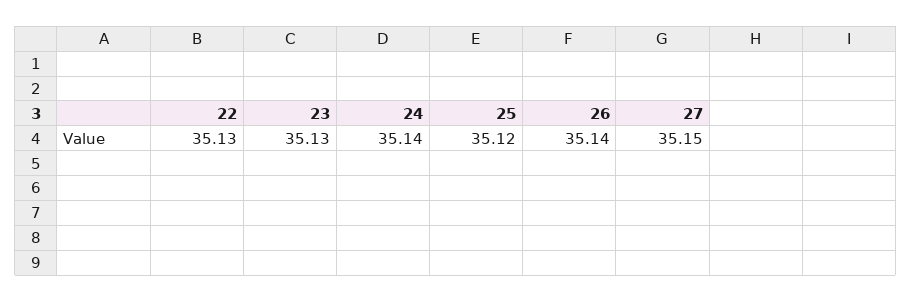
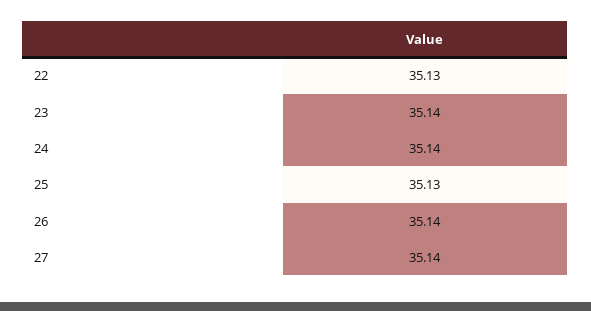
  {
    "22": 35.13,
-   "23": 35.13,
+   "23": 35.14,
    "24": 35.14,
-   "25": 35.12,
+   "25": 35.13,
    "26": 35.14,
-   "27": 35.15
+   "27": 35.14
  }

